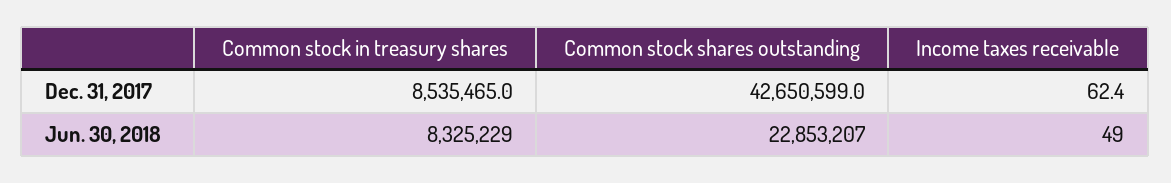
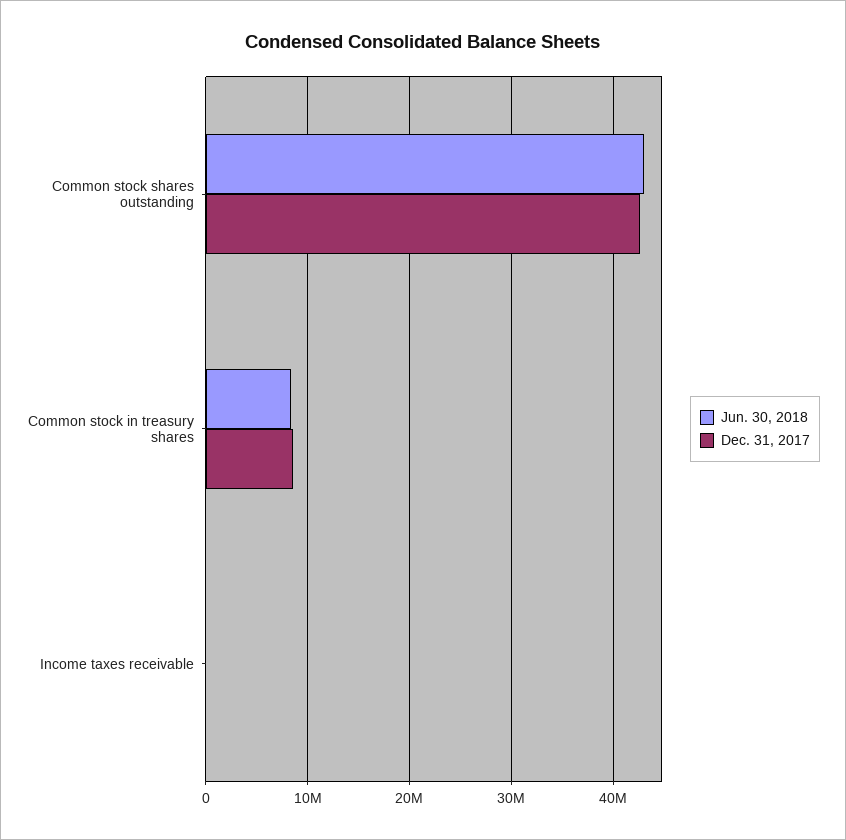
  {
    "Dec. 31, 2017": {
      "Common stock in treasury shares": 8535465,
      "Common stock shares outstanding": 42650599,
      "Income taxes receivable": 62.4
    },
    "Jun. 30, 2018": {
      "Common stock in treasury shares": 8325229,
-     "Common stock shares outstanding": 22853207,
+     "Common stock shares outstanding": 43000000,
      "Income taxes receivable": 49
    }
  }

